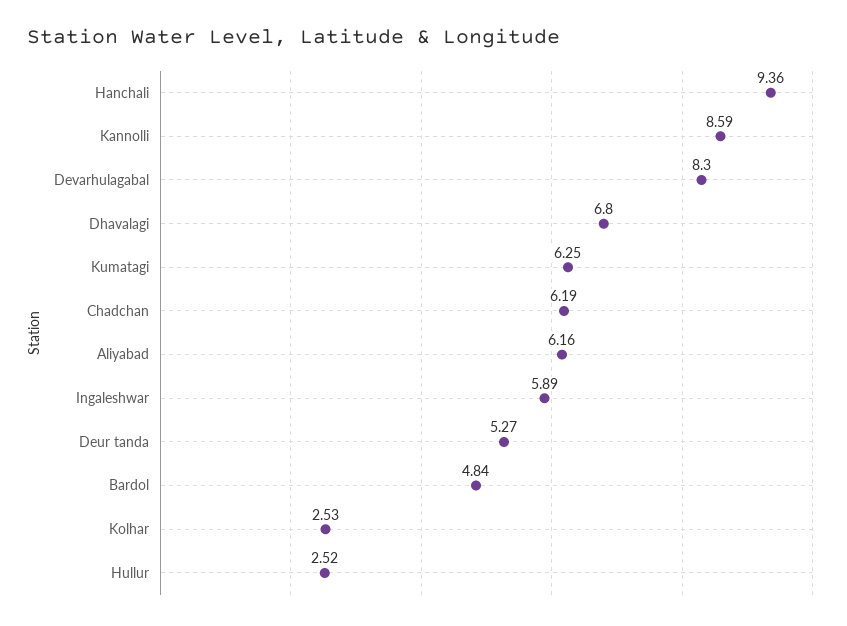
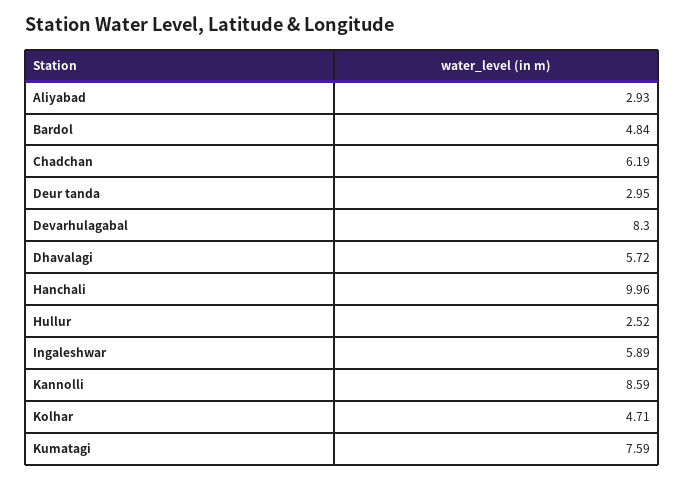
  {
-   "Hanchali": 9.36,
+   "Hanchali": 9.96,
    "Kannolli": 8.59,
    "Devarhulagabal": 8.3,
-   "Dhavalagi": 6.8,
+   "Dhavalagi": 5.72,
-   "Kumatagi": 6.25,
+   "Kumatagi": 7.59,
    "Chadchan": 6.19,
-   "Aliyabad": 6.16,
+   "Aliyabad": 2.93,
    "Ingaleshwar": 5.89,
-   "Deur tanda": 5.27,
+   "Deur tanda": 2.95,
    "Bardol": 4.84,
-   "Kolhar": 2.53,
+   "Kolhar": 4.71,
    "Hullur": 2.52
  }

